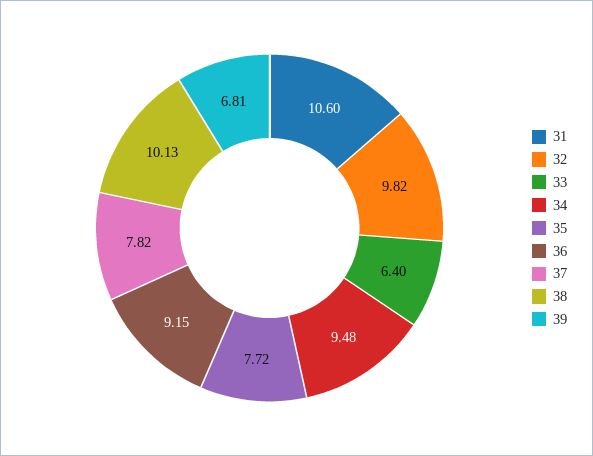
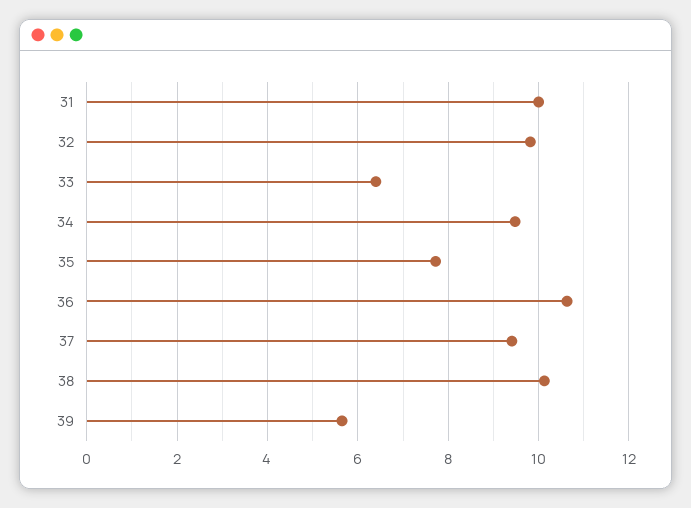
  {
-   "31": 10.6,
+   "31": 10,
    "32": 9.82,
    "33": 6.4,
    "34": 9.48,
    "35": 7.72,
-   "36": 9.15,
+   "36": 10.6,
-   "37": 7.82,
+   "37": 9.4,
    "38": 10.13,
-   "39": 6.81
+   "39": 5.6
  }

